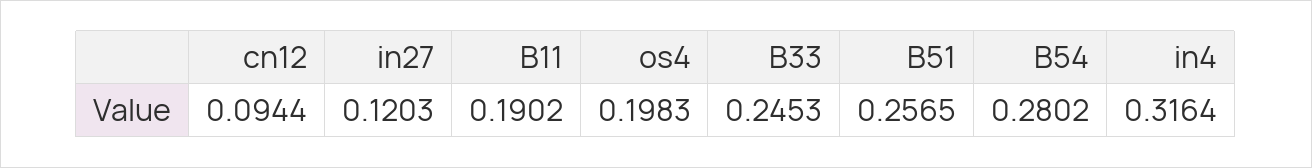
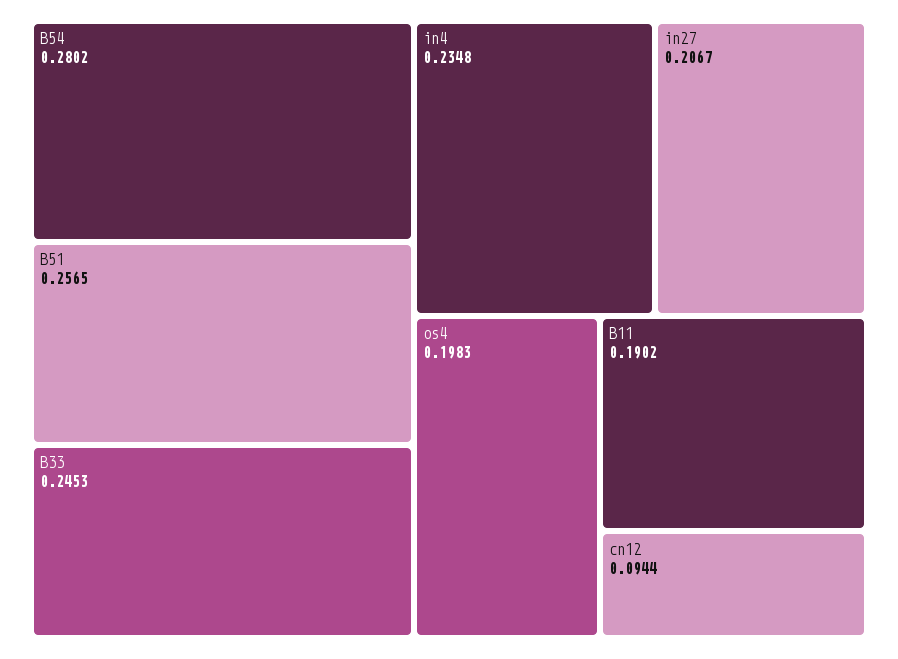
  {
    "cn12": 0.0944,
-   "in27": 0.1203,
+   "in27": 0.2067,
    "B11": 0.1902,
    "os4": 0.1983,
    "B33": 0.2453,
    "B51": 0.2565,
    "B54": 0.2802,
-   "in4": 0.3164
+   "in4": 0.2348
  }

